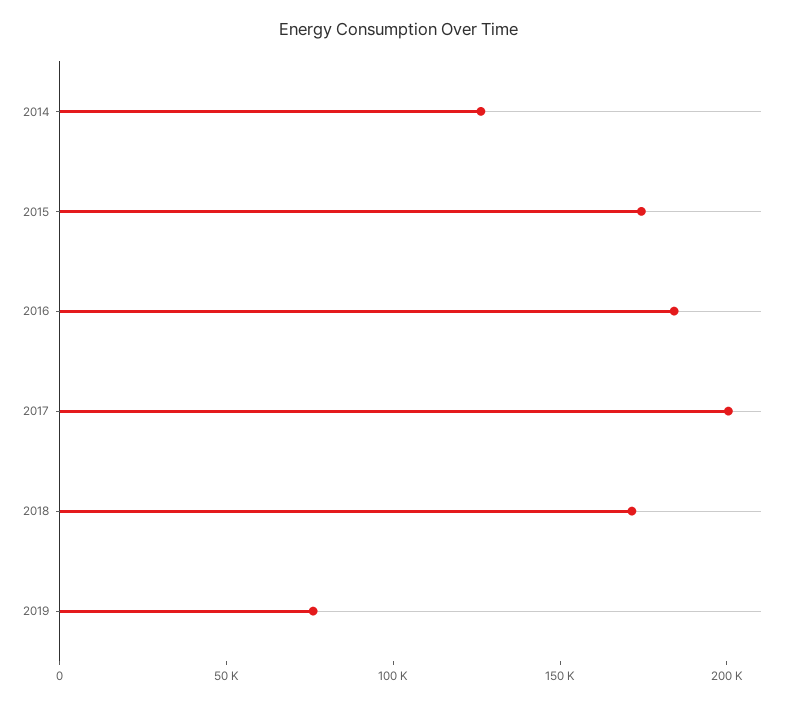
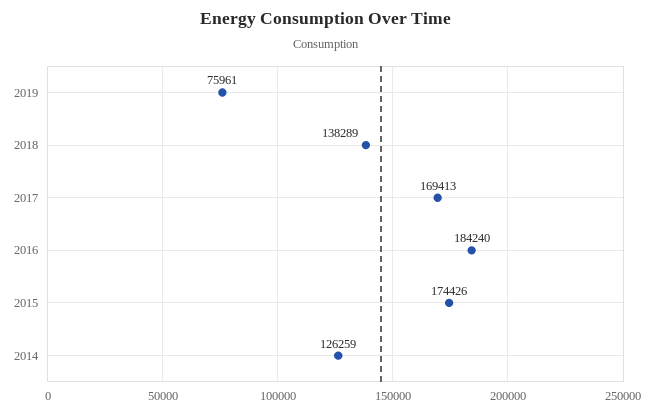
  {
    "2014": 126259,
    "2015": 174426,
    "2016": 184240,
-   "2017": 200000,
+   "2017": 169413,
-   "2018": 170000,
+   "2018": 138289,
    "2019": 75961
  }

